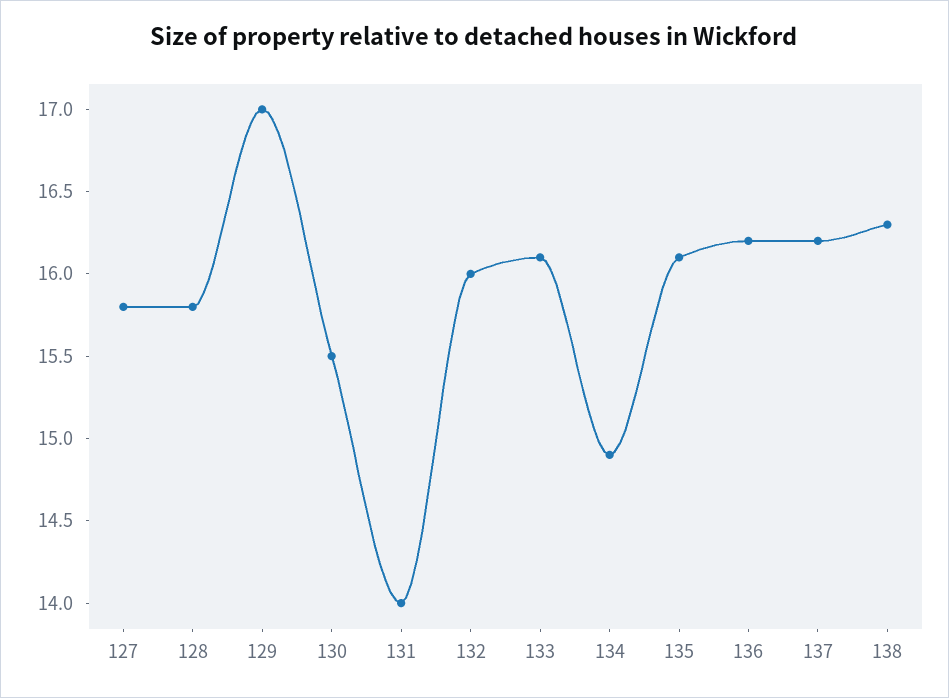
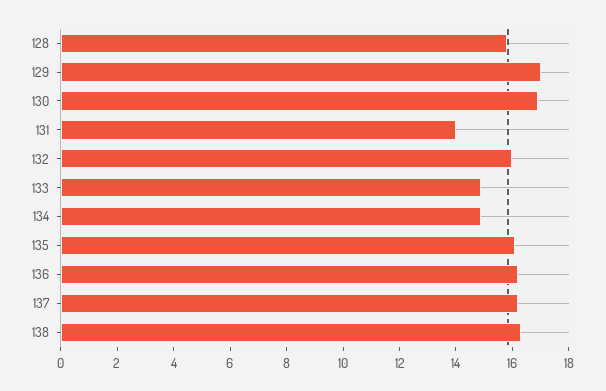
  {
-   "127": 15.8,
    "128": 15.8,
    "129": 17,
-   "130": 15.5,
+   "130": 17,
    "131": 14,
    "132": 16,
-   "133": 16.1,
+   "133": 15,
    "134": 14.9,
    "135": 16.1,
    "136": 16.2,
    "137": 16.2,
    "138": 16.3
  }

